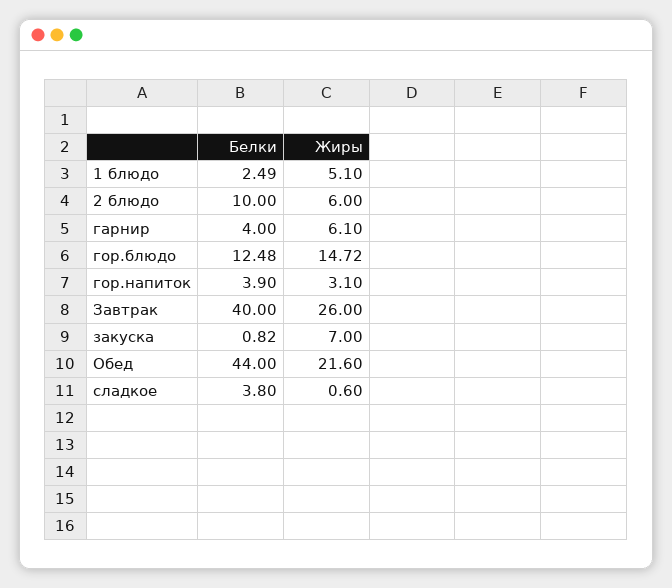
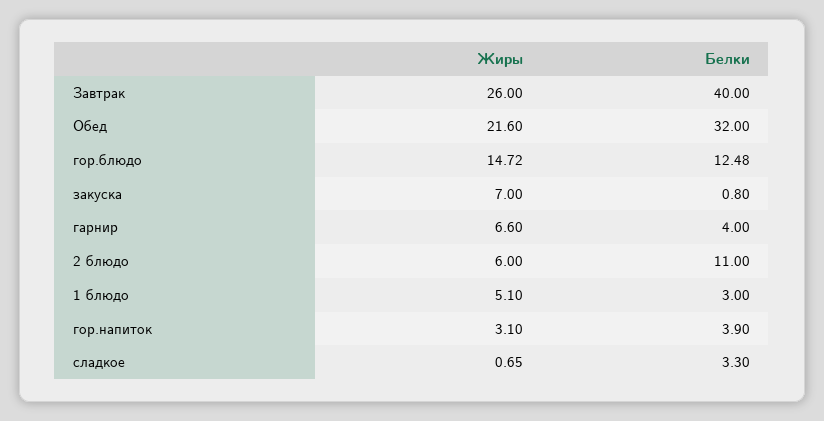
  {
    "Белки": {
-     "1 блюдо": 2.49,
+     "1 блюдо": 3,
-     "2 блюдо": 10,
+     "2 блюдо": 11,
      "гарнир": 4,
      "гор.блюдо": 12.48,
      "гор.напиток": 3.9,
      "Завтрак": 40,
-     "закуска": 0.82,
+     "закуска": 0.8,
-     "Обед": 44,
+     "Обед": 32,
-     "сладкое": 3.8
+     "сладкое": 3.3
    },
    "Жиры": {
      "1 блюдо": 5.1,
      "2 блюдо": 6,
-     "гарнир": 6.1,
+     "гарнир": 6.6,
      "гор.блюдо": 14.72,
      "гор.напиток": 3.1,
      "Завтрак": 26,
      "закуска": 7,
      "Обед": 21.6,
-     "сладкое": 0.6
+     "сладкое": 0.65
    }
  }

